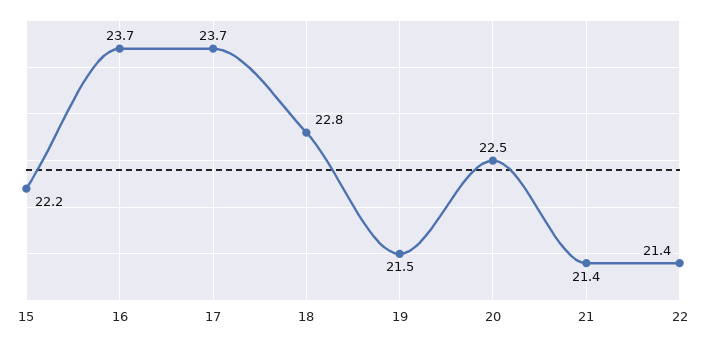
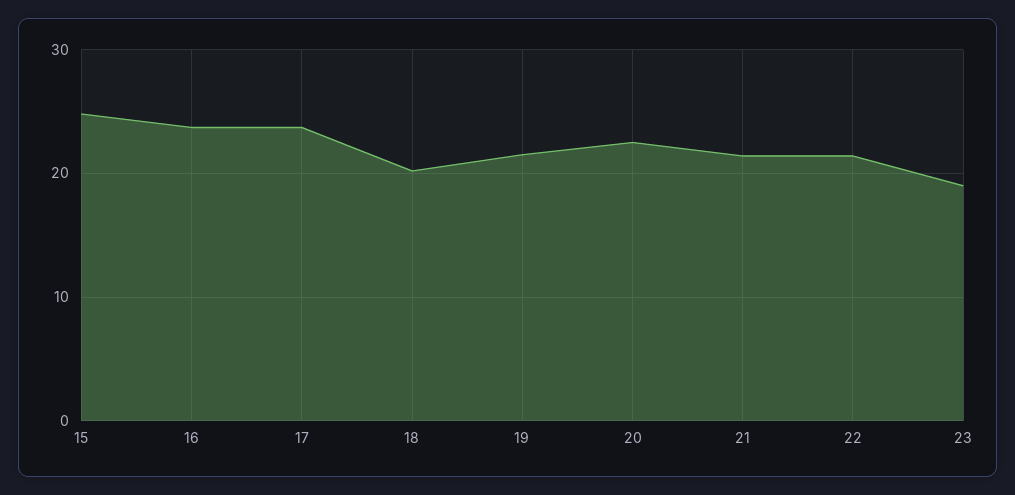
  {
-   "15": 22.2,
+   "15": 25,
    "16": 23.7,
    "17": 23.7,
-   "18": 22.8,
+   "18": 20,
    "19": 21.5,
    "20": 22.5,
    "21": 21.4,
-   "22": 21.4
+   "22": 21.4,
+   "23": 19
  }

